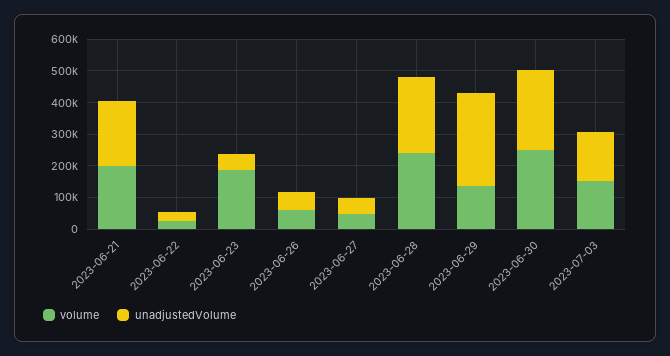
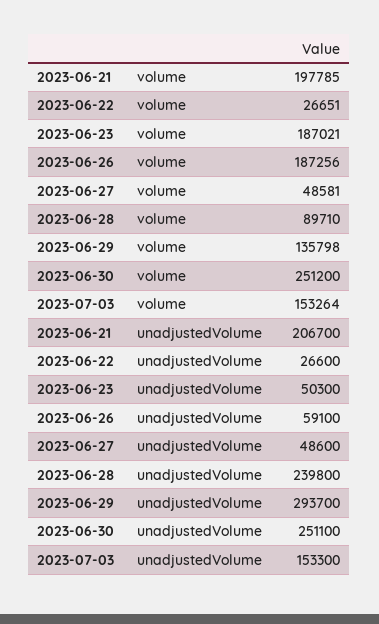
  {
    "volume": {
      "2023-06-21": 197785,
      "2023-06-22": 26651,
      "2023-06-23": 187021,
-     "2023-06-26": 50000,
+     "2023-06-26": 187256,
      "2023-06-27": 48581,
-     "2023-06-28": 250000,
+     "2023-06-28": 89710,
      "2023-06-29": 135798,
      "2023-06-30": 251200,
      "2023-07-03": 153264
    },
    "unadjustedVolume": {
      "2023-06-21": 206700,
      "2023-06-22": 26600,
      "2023-06-23": 50300,
      "2023-06-26": 59100,
      "2023-06-27": 48600,
      "2023-06-28": 239800,
      "2023-06-29": 293700,
      "2023-06-30": 251100,
      "2023-07-03": 153300
    }
  }

